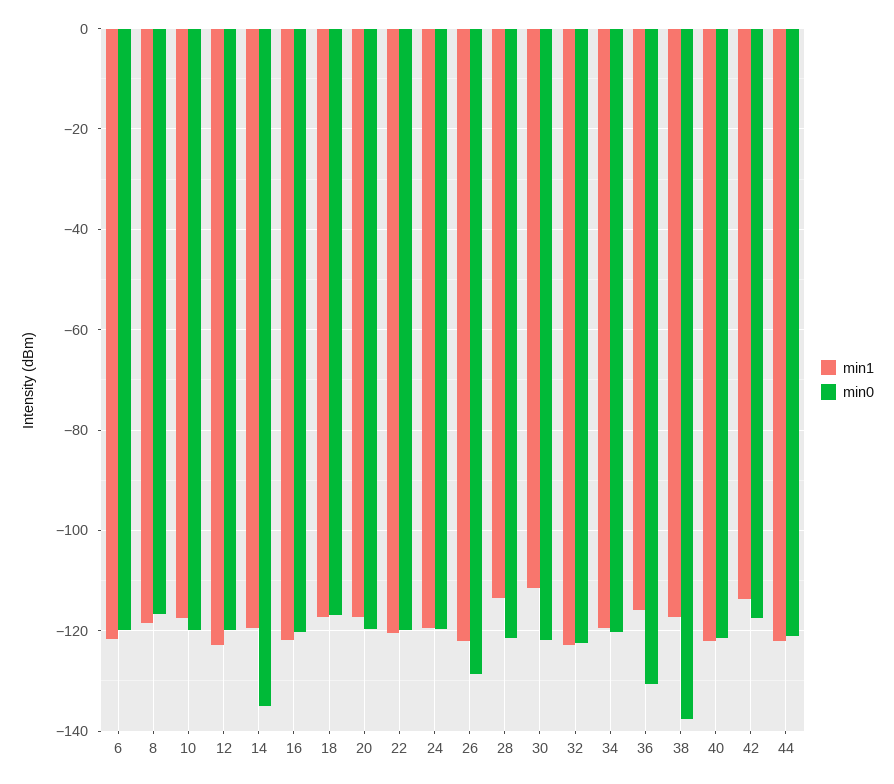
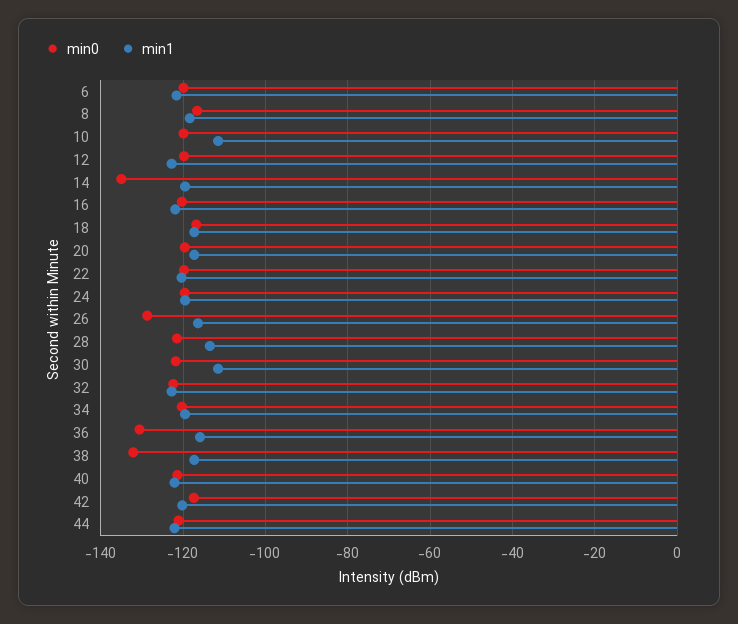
  {
    "min1": {
      "6": -122,
      "8": -118,
-     "10": -118,
+     "10": -112,
      "12": -122,
      "14": -120,
      "16": -122,
      "18": -118,
      "20": -118,
      "22": -120,
      "24": -120,
-     "26": -122,
+     "26": -116,
      "28": -114,
      "30": -112,
      "32": -122,
      "34": -120,
      "36": -116,
      "38": -118,
      "40": -122,
-     "42": -114,
+     "42": -120,
      "44": -122
    },
    "min0": {
      "6": -120,
      "8": -116,
      "10": -120,
      "12": -120,
      "14": -136,
      "16": -120,
      "18": -116,
      "20": -120,
      "22": -120,
      "24": -120,
      "26": -128,
      "28": -122,
      "30": -122,
      "32": -122,
      "34": -120,
      "36": -130,
-     "38": -138,
+     "38": -132,
      "40": -122,
      "42": -118,
      "44": -122
    }
  }

